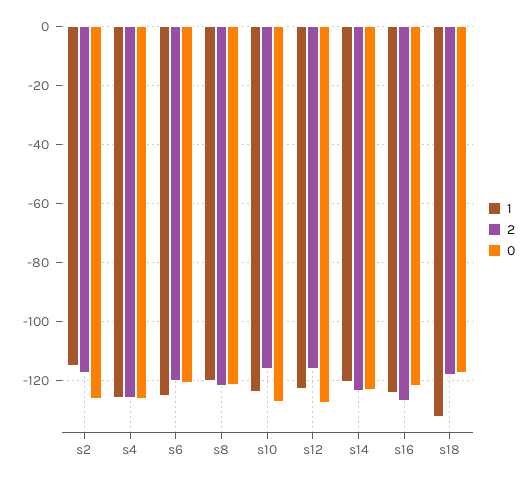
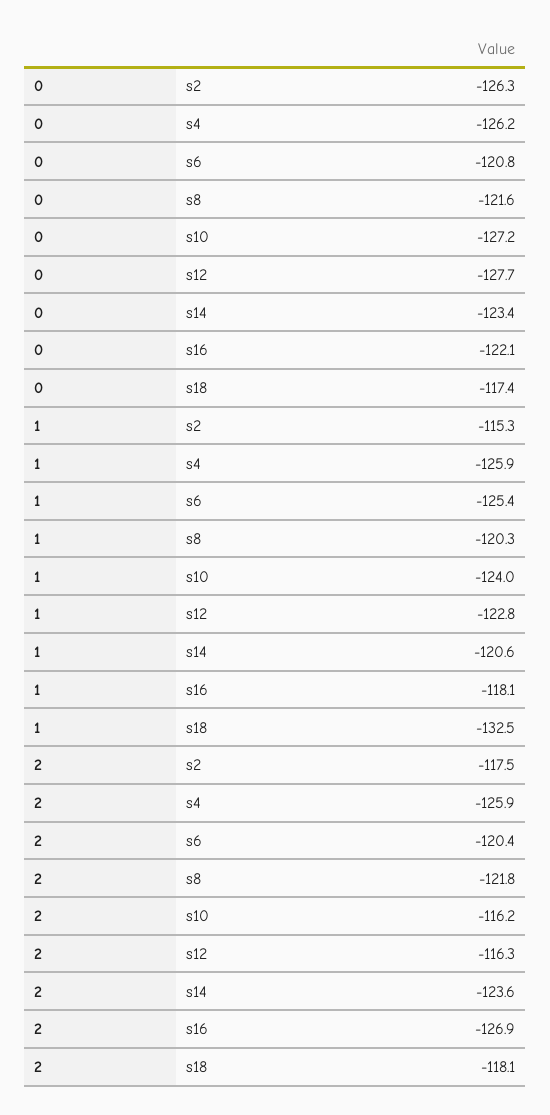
  {
    "1": {
      "s2": -115.3,
      "s4": -125.9,
      "s6": -125.4,
      "s8": -120.3,
      "s10": -124,
      "s12": -122.8,
      "s14": -120.6,
-     "s16": -125,
+     "s16": -118.1,
      "s18": -132.5
    },
    "2": {
      "s2": -117.5,
      "s4": -125.9,
      "s6": -120.4,
      "s8": -121.8,
      "s10": -116.2,
      "s12": -116.3,
      "s14": -123.6,
      "s16": -126.9,
      "s18": -118.1
    },
    "0": {
      "s2": -126.3,
      "s4": -126.2,
      "s6": -120.8,
      "s8": -121.6,
      "s10": -127.2,
      "s12": -127.7,
      "s14": -123.4,
      "s16": -122.1,
      "s18": -117.4
    }
  }

